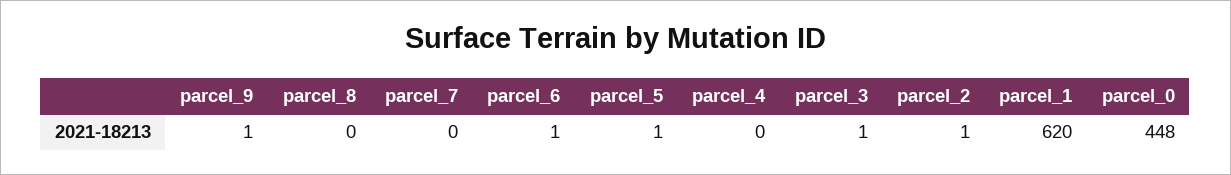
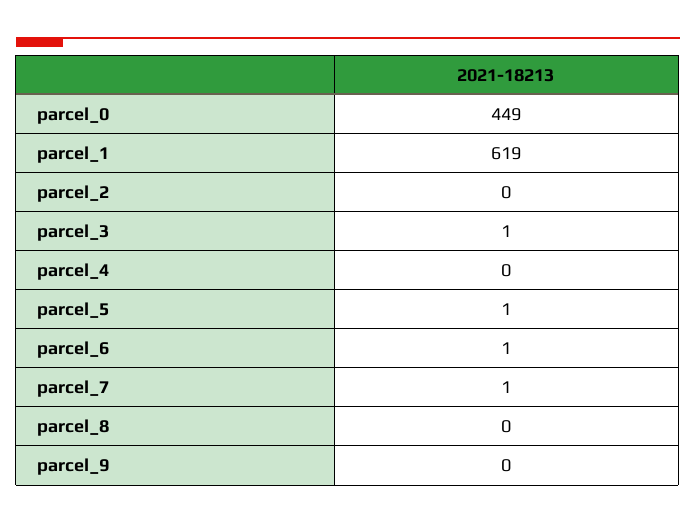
  {
-   "parcel_9": 1,
+   "parcel_9": 0,
    "parcel_8": 0,
-   "parcel_7": 0,
+   "parcel_7": 1,
    "parcel_6": 1,
    "parcel_5": 1,
    "parcel_4": 0,
    "parcel_3": 1,
-   "parcel_2": 1,
+   "parcel_2": 0,
-   "parcel_1": 620,
+   "parcel_1": 619,
-   "parcel_0": 448
+   "parcel_0": 449
  }

